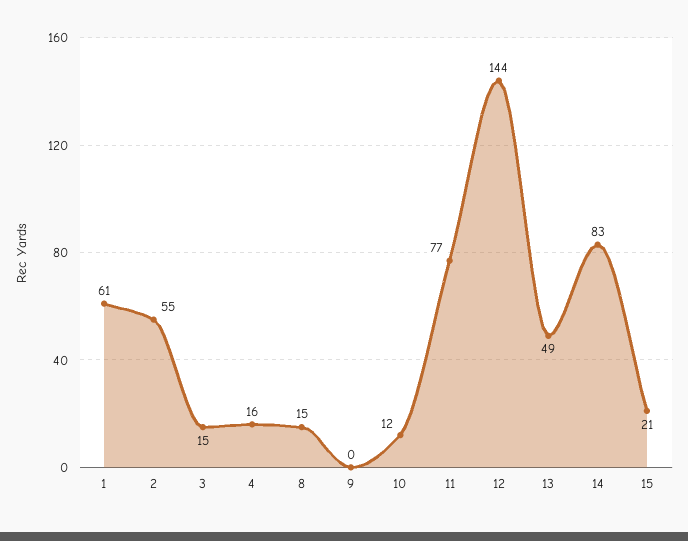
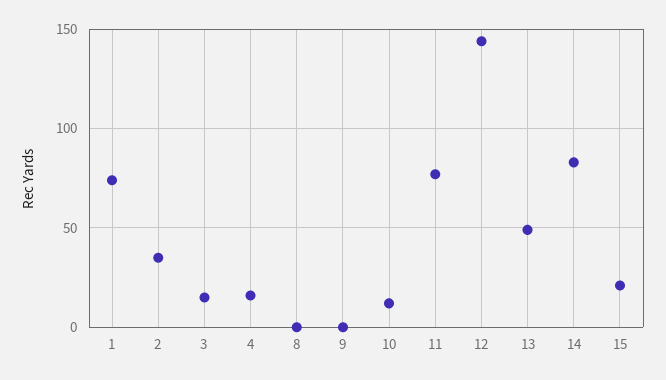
  {
-   "1": 61,
+   "1": 75,
-   "2": 55,
+   "2": 35,
    "3": 15,
    "4": 16,
-   "8": 15,
+   "8": 0,
    "9": 0,
    "10": 12,
    "11": 77,
    "12": 144,
    "13": 49,
    "14": 83,
    "15": 21
  }

